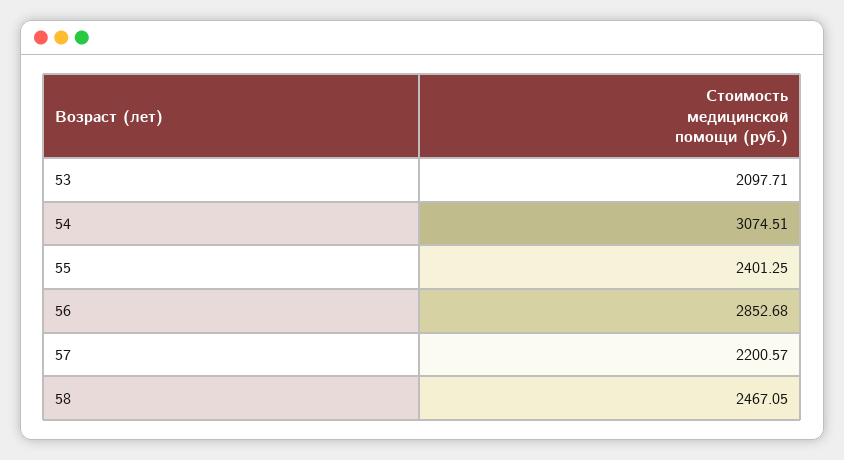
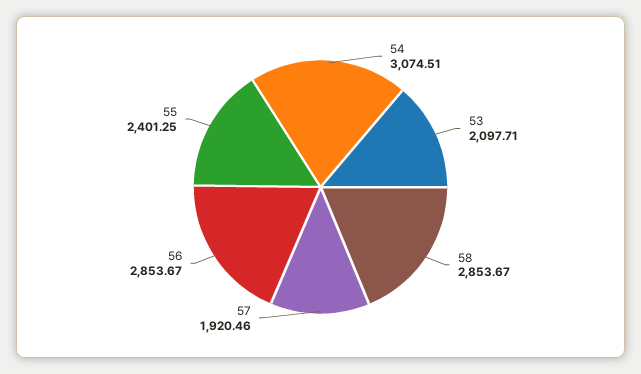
  {
    "53": 2097.71,
    "54": 3074.51,
    "55": 2401.25,
-   "56": 2852.68,
+   "56": 2853.67,
-   "57": 2200.57,
+   "57": 1920.46,
-   "58": 2467.05
+   "58": 2853.67
  }

